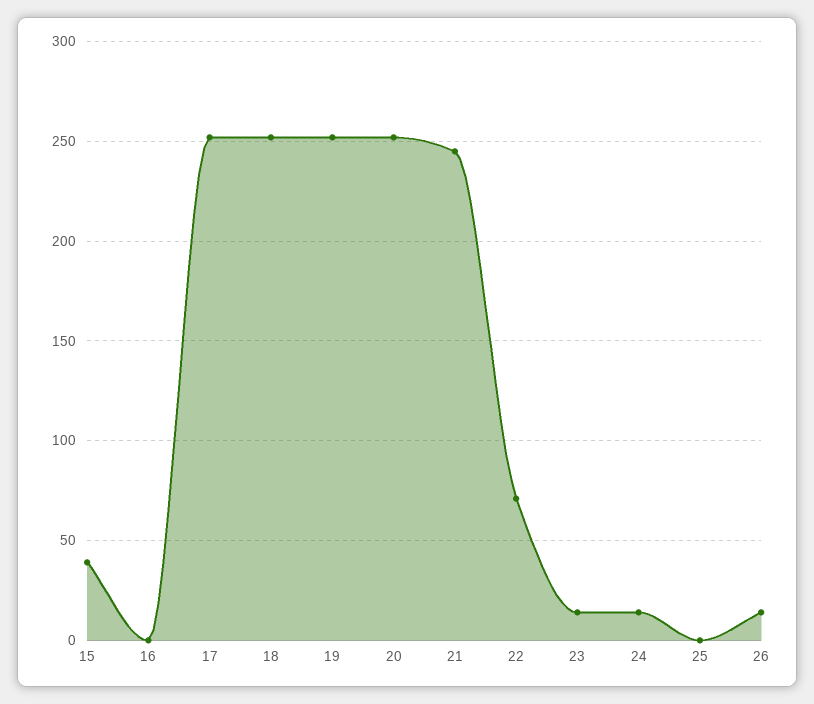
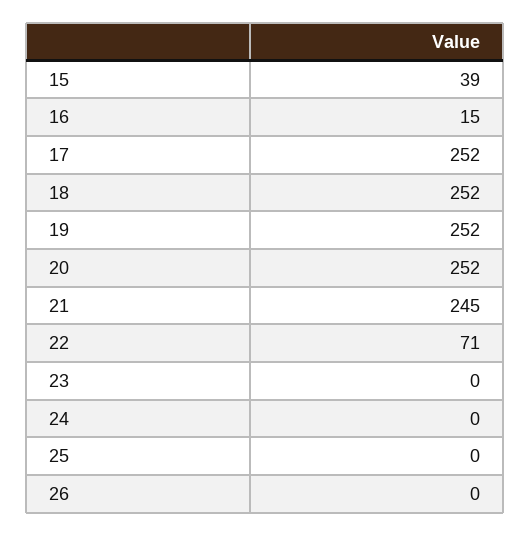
  {
    "15": 39,
-   "16": 0,
+   "16": 15,
    "17": 252,
    "18": 252,
    "19": 252,
    "20": 252,
    "21": 245,
    "22": 71,
-   "23": 15,
+   "23": 0,
-   "24": 15,
+   "24": 0,
    "25": 0,
-   "26": 15
+   "26": 0
  }

